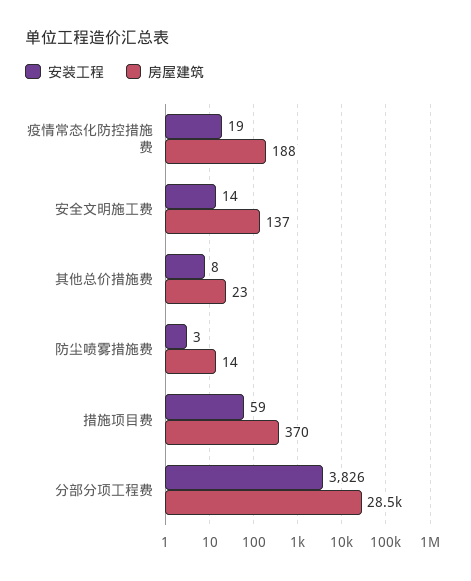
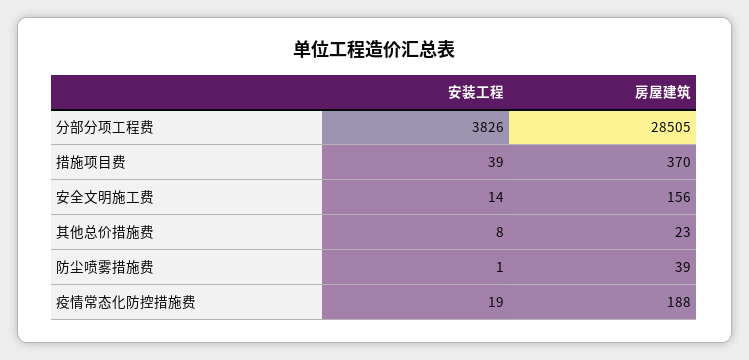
  {
    "安装工程": {
      "疫情常态化防控措施费": 19,
      "安全文明施工费": 14,
      "其他总价措施费": 8,
-     "防尘喷雾措施费": 3,
+     "防尘喷雾措施费": 1,
-     "措施项目费": 59,
+     "措施项目费": 39,
      "分部分项工程费": 3826
    },
    "房屋建筑": {
      "疫情常态化防控措施费": 188,
-     "安全文明施工费": 137,
+     "安全文明施工费": 156,
      "其他总价措施费": 23,
-     "防尘喷雾措施费": 14,
+     "防尘喷雾措施费": 39,
      "措施项目费": 370,
      "分部分项工程费": 28505
    }
  }

